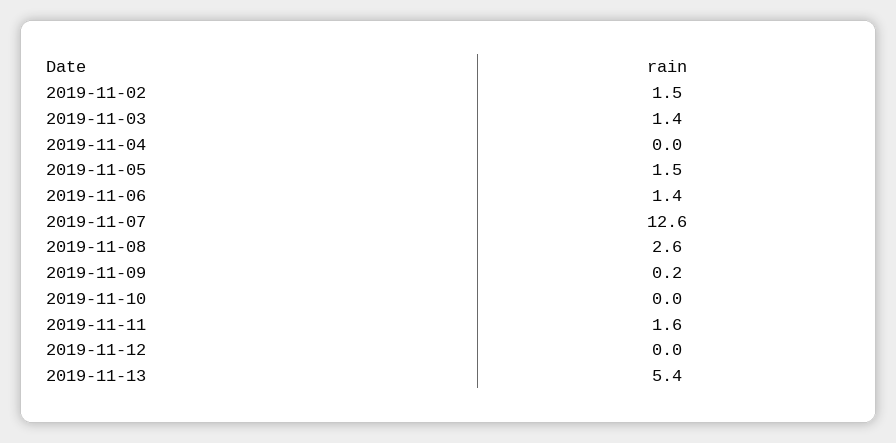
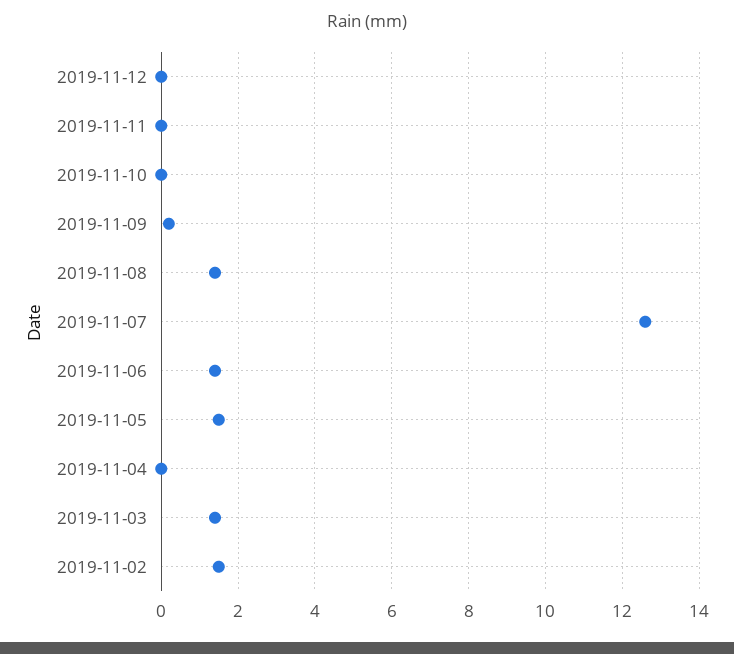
  {
    "2019-11-02": 1.5,
    "2019-11-03": 1.4,
    "2019-11-04": 0,
    "2019-11-05": 1.5,
    "2019-11-06": 1.4,
    "2019-11-07": 12.6,
-   "2019-11-08": 2.6,
+   "2019-11-08": 1.5,
    "2019-11-09": 0.2,
    "2019-11-10": 0,
-   "2019-11-11": 1.6,
+   "2019-11-11": 0,
-   "2019-11-12": 0,
+   "2019-11-12": 0
-   "2019-11-13": 5.4
  }

